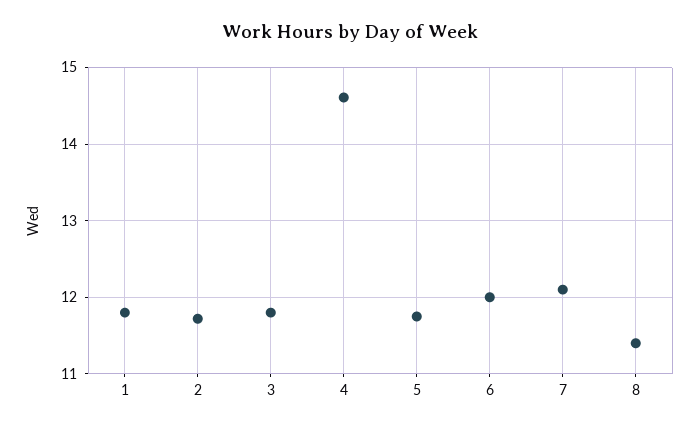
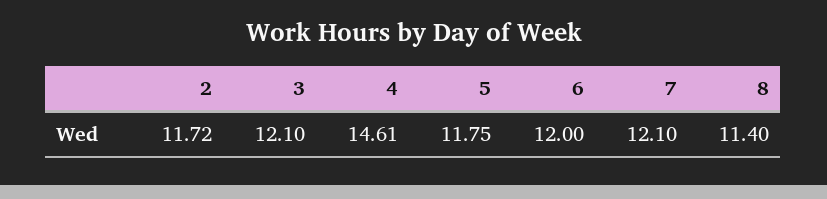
  {
-   "1": 11.8,
    "2": 11.72,
-   "3": 11.8,
+   "3": 12.1,
    "4": 14.61,
    "5": 11.75,
    "6": 12,
    "7": 12.1,
    "8": 11.4
  }

